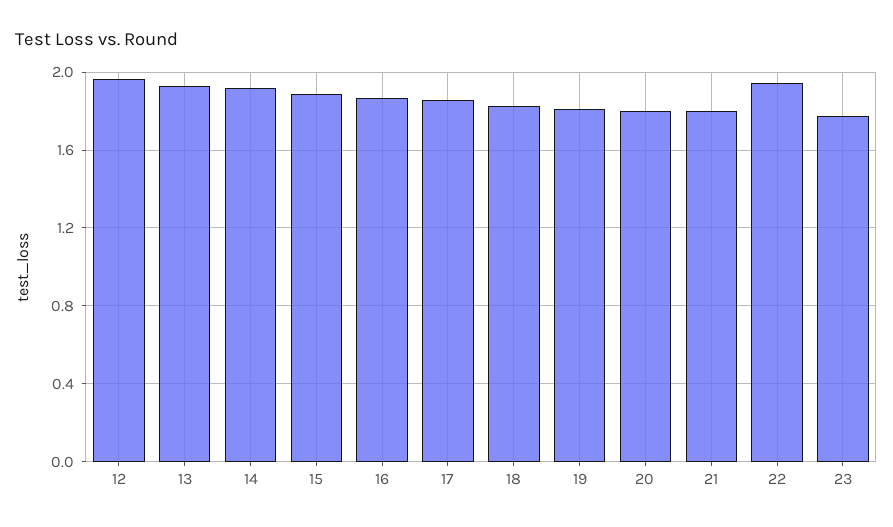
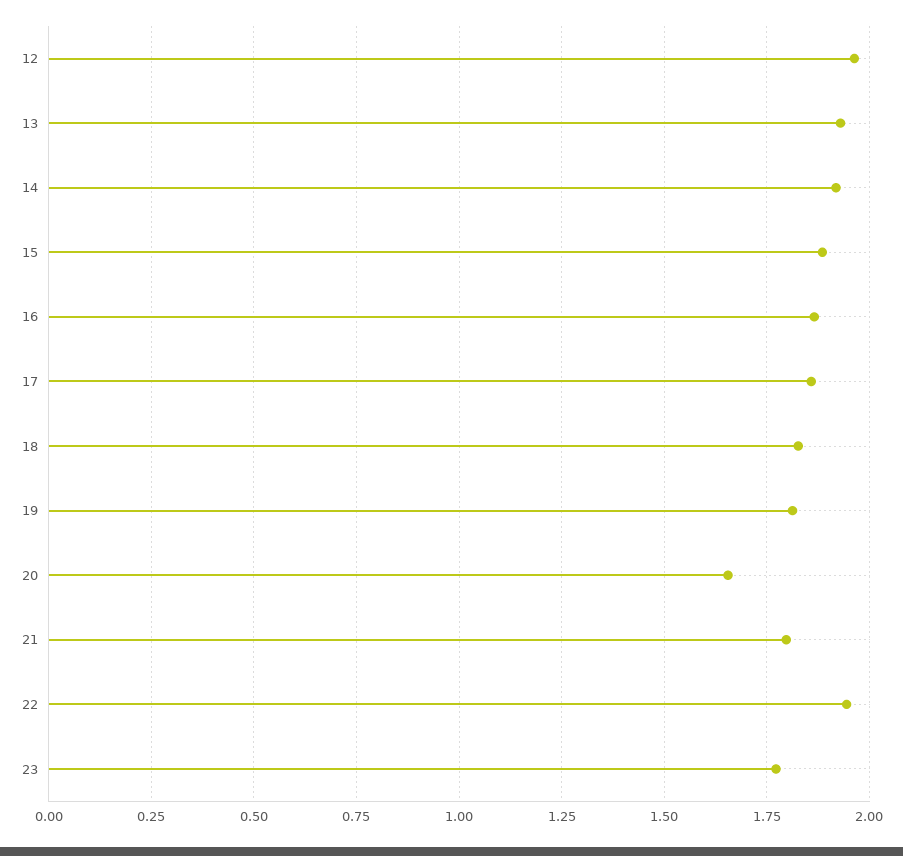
  {
    "12": 1.975,
    "13": 1.925,
    "14": 1.925,
    "15": 1.875,
    "16": 1.875,
    "17": 1.85,
    "18": 1.825,
    "19": 1.825,
-   "20": 1.8,
+   "20": 1.65,
    "21": 1.8,
    "22": 1.95,
    "23": 1.775
  }

